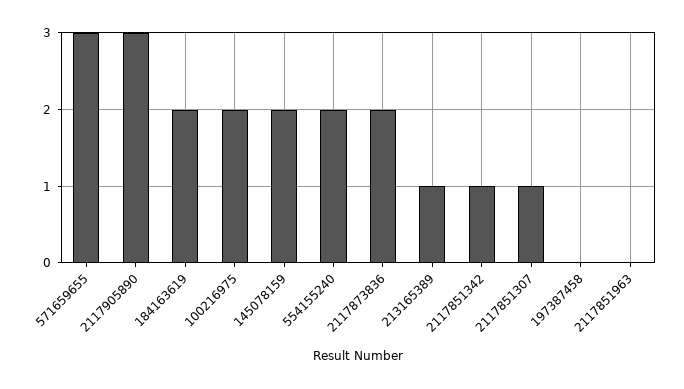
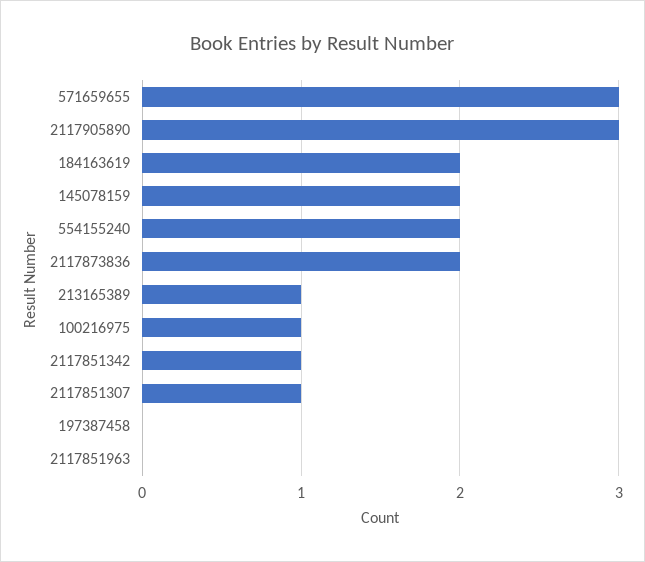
  {
    "571659655": 3,
    "2117905890": 3,
    "184163619": 2,
-   "100216975": 2,
+   "100216975": 1,
    "145078159": 2,
    "554155240": 2,
    "2117873836": 2,
    "213165389": 1,
    "2117851342": 1,
    "2117851307": 1,
    "197387458": 0,
    "2117851963": 0
  }

